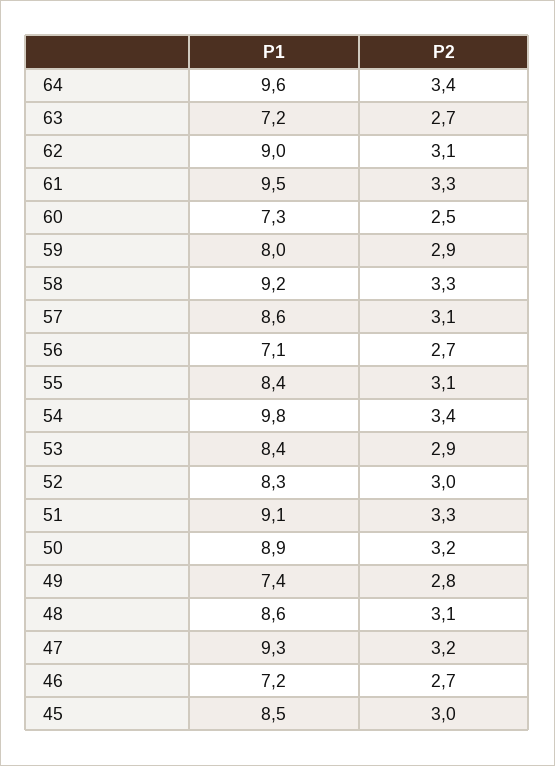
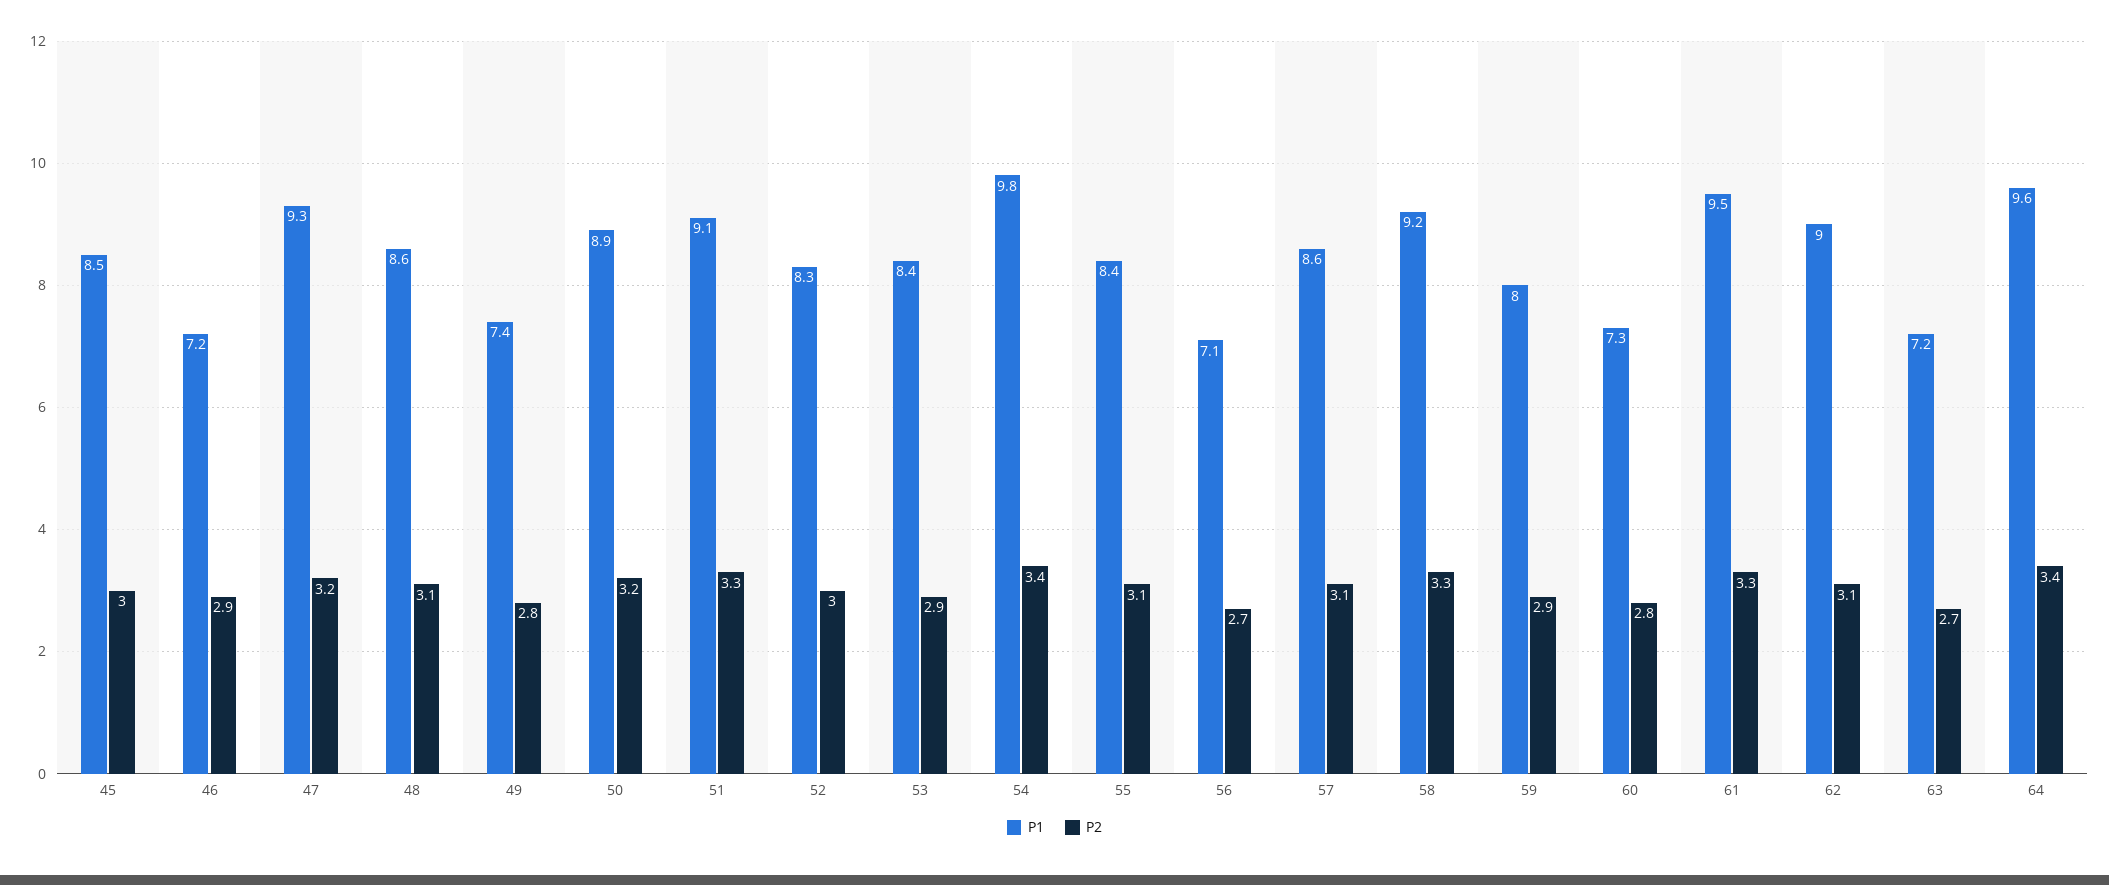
  {
    "P1": {
      "64": 9.6,
      "63": 7.2,
      "62": 9,
      "61": 9.5,
      "60": 7.3,
      "59": 8,
      "58": 9.2,
      "57": 8.6,
      "56": 7.1,
      "55": 8.4,
      "54": 9.8,
      "53": 8.4,
      "52": 8.3,
      "51": 9.1,
      "50": 8.9,
      "49": 7.4,
      "48": 8.6,
      "47": 9.3,
      "46": 7.2,
      "45": 8.5
    },
    "P2": {
      "64": 3.4,
      "63": 2.7,
      "62": 3.1,
      "61": 3.3,
-     "60": 2.5,
+     "60": 2.8,
      "59": 2.9,
      "58": 3.3,
      "57": 3.1,
      "56": 2.7,
      "55": 3.1,
      "54": 3.4,
      "53": 2.9,
      "52": 3,
      "51": 3.3,
      "50": 3.2,
      "49": 2.8,
      "48": 3.1,
      "47": 3.2,
-     "46": 2.7,
+     "46": 2.9,
      "45": 3
    }
  }

